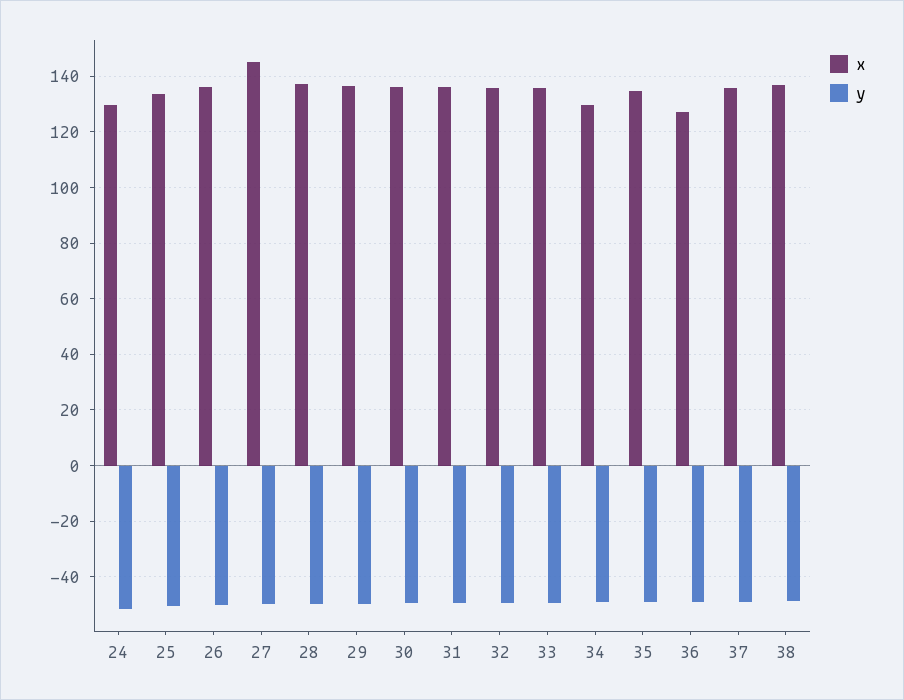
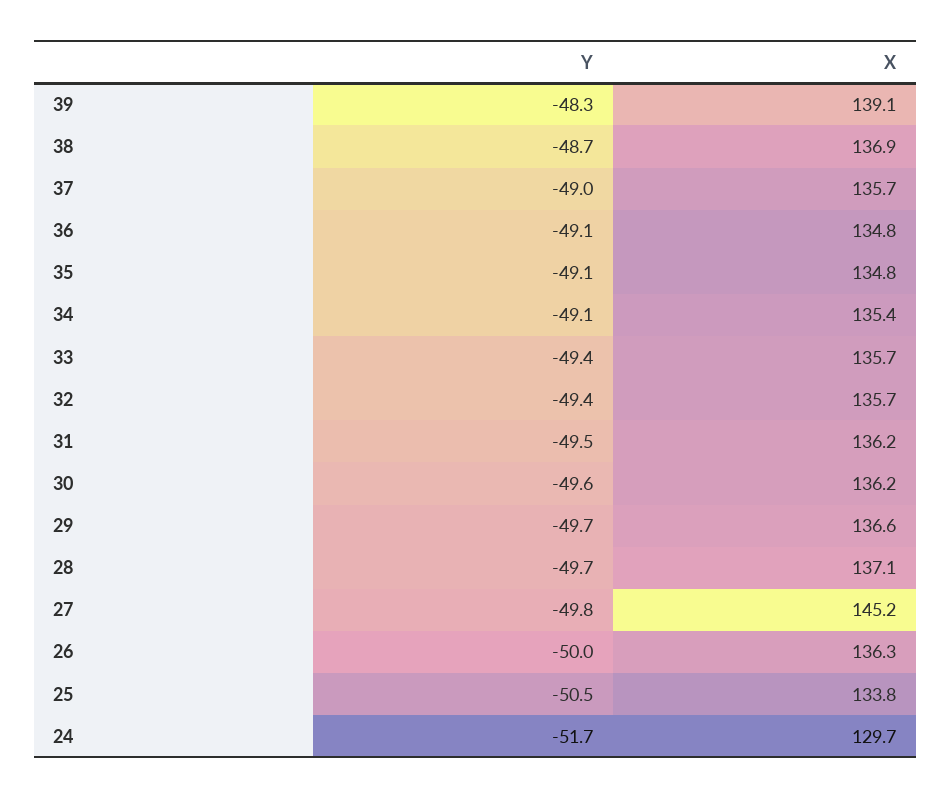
  {
    "x": {
      "24": 129.7,
      "25": 133.8,
      "26": 136.3,
      "27": 145.2,
      "28": 137.1,
      "29": 136.6,
      "30": 136.2,
      "31": 136.2,
      "32": 135.7,
      "33": 135.7,
-     "34": 130,
+     "34": 135.4,
      "35": 134.8,
-     "36": 127.5,
+     "36": 134.8,
      "37": 135.7,
-     "38": 136.9
+     "38": 136.9,
+     "39": 139.1
    },
    "y": {
      "24": -51.7,
      "25": -50.5,
      "26": -50,
      "27": -49.8,
      "28": -49.7,
      "29": -49.7,
      "30": -49.6,
      "31": -49.5,
      "32": -49.4,
      "33": -49.4,
      "34": -49.1,
      "35": -49.1,
      "36": -49.1,
      "37": -49,
-     "38": -48.7
+     "38": -48.7,
+     "39": -48.3
    }
  }

